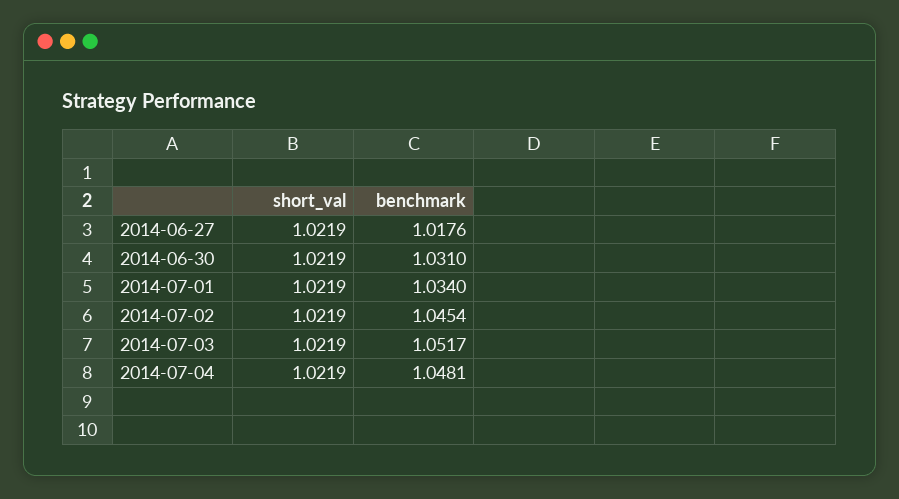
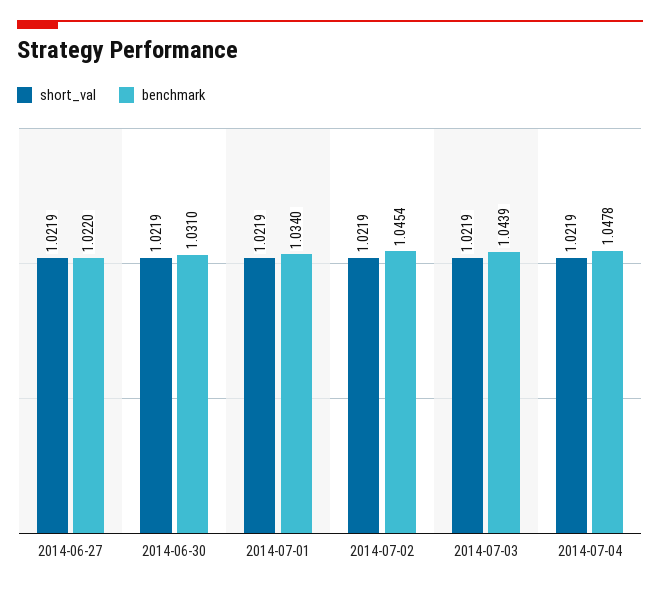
  {
    "short_val": {
      "2014-06-27": 1.0219,
      "2014-06-30": 1.0219,
      "2014-07-01": 1.0219,
      "2014-07-02": 1.0219,
      "2014-07-03": 1.0219,
      "2014-07-04": 1.0219
    },
    "benchmark": {
-     "2014-06-27": 1.0176,
+     "2014-06-27": 1.022,
      "2014-06-30": 1.031,
      "2014-07-01": 1.034,
      "2014-07-02": 1.0454,
-     "2014-07-03": 1.0517,
+     "2014-07-03": 1.0439,
-     "2014-07-04": 1.0481
+     "2014-07-04": 1.0478
    }
  }

